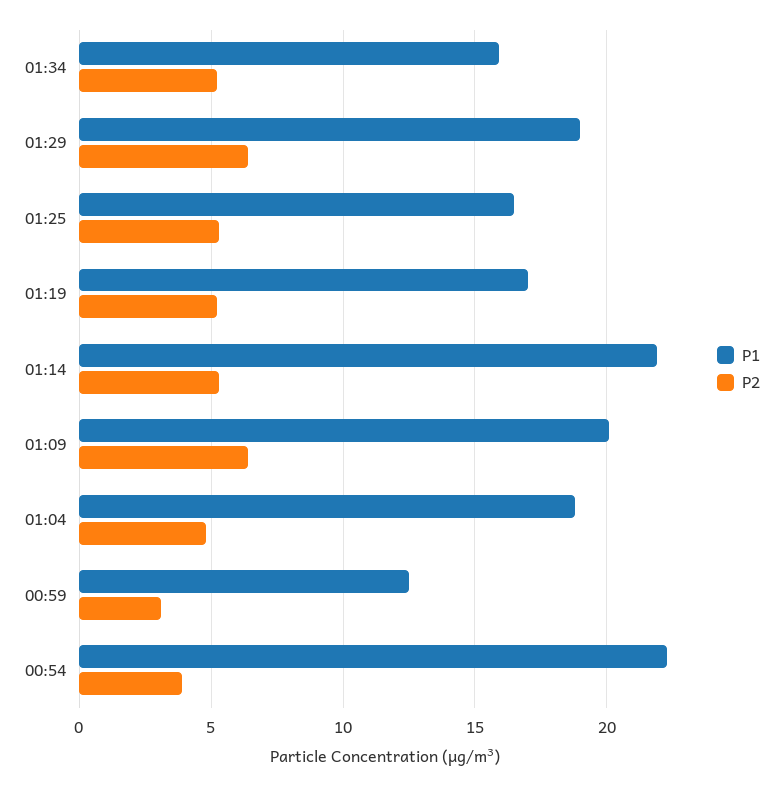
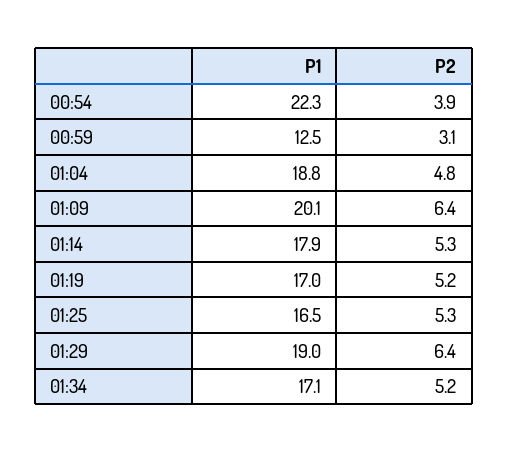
  {
    "P1": {
-     "01:34": 16,
+     "01:34": 17.1,
      "01:29": 19,
      "01:25": 16.5,
      "01:19": 17,
-     "01:14": 22,
+     "01:14": 17.9,
      "01:09": 20.1,
      "01:04": 18.8,
      "00:59": 12.5,
      "00:54": 22.3
    },
    "P2": {
      "01:34": 5.2,
      "01:29": 6.4,
      "01:25": 5.3,
      "01:19": 5.2,
      "01:14": 5.3,
      "01:09": 6.4,
      "01:04": 4.8,
      "00:59": 3.1,
      "00:54": 3.9
    }
  }

